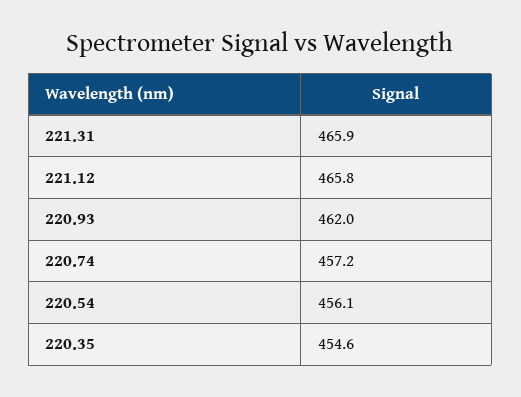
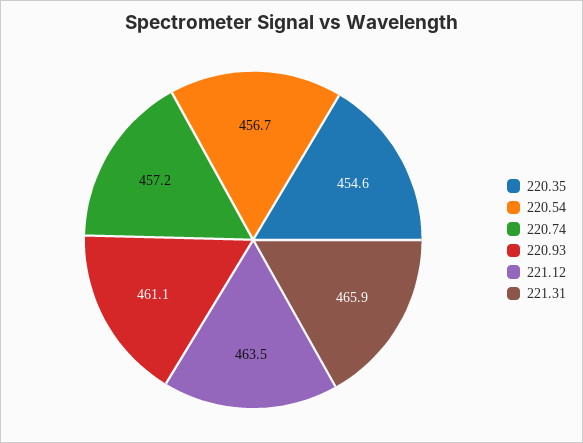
  {
    "221.31": 465.9,
-   "221.12": 465.8,
+   "221.12": 463.5,
-   "220.93": 462,
+   "220.93": 461.1,
    "220.74": 457.2,
-   "220.54": 456.1,
+   "220.54": 456.7,
    "220.35": 454.6
  }

